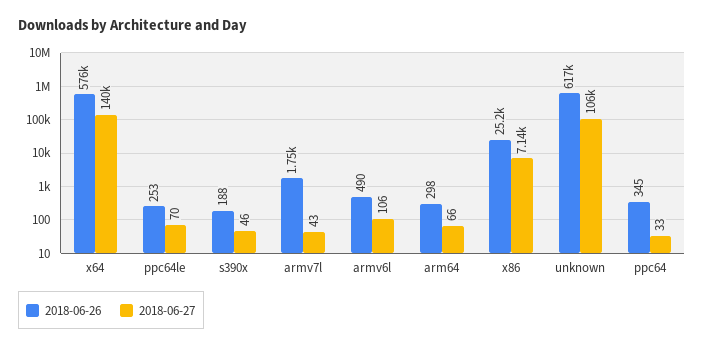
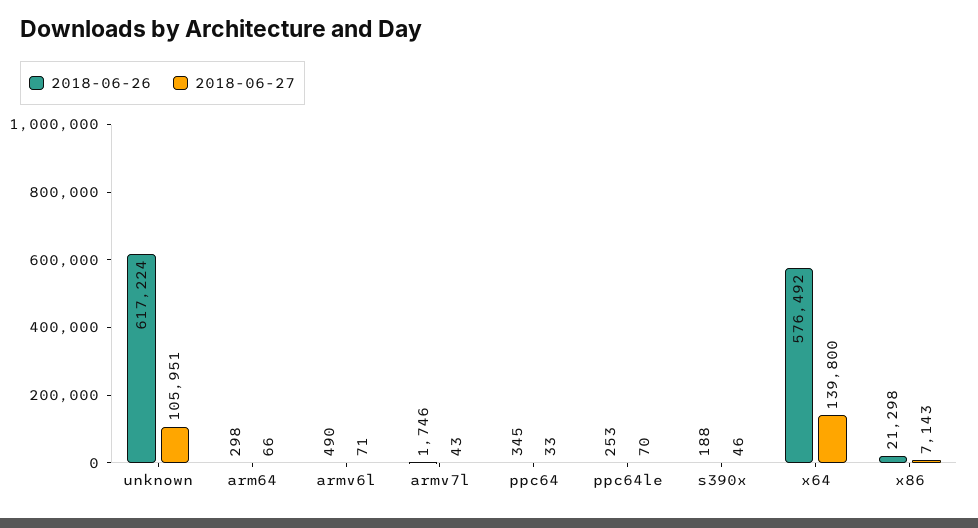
  {
    "2018-06-26": {
      "x64": 576492,
      "ppc64le": 253,
      "s390x": 188,
      "armv7l": 1746,
      "armv6l": 490,
      "arm64": 298,
-     "x86": 25200,
+     "x86": 21298,
      "unknown": 617224,
      "ppc64": 345
    },
    "2018-06-27": {
      "x64": 139800,
      "ppc64le": 70,
      "s390x": 46,
      "armv7l": 43,
-     "armv6l": 106,
+     "armv6l": 71,
      "arm64": 66,
      "x86": 7143,
      "unknown": 105951,
      "ppc64": 33
    }
  }

